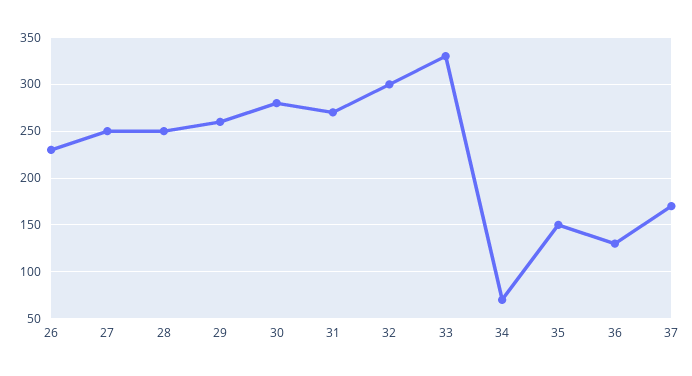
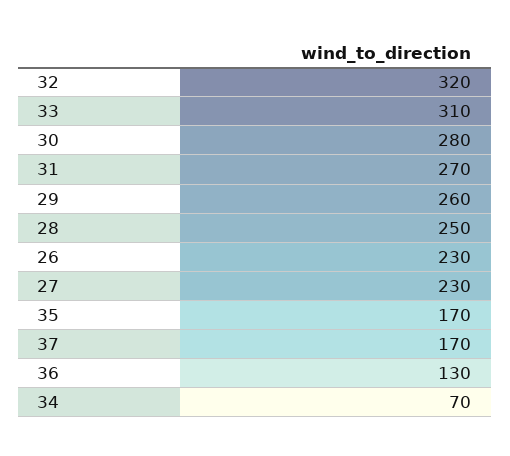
  {
    "26": 230,
-   "27": 250,
+   "27": 230,
    "28": 250,
    "29": 260,
    "30": 280,
    "31": 270,
-   "32": 300,
+   "32": 320,
-   "33": 330,
+   "33": 310,
    "34": 70,
-   "35": 150,
+   "35": 170,
    "36": 130,
    "37": 170
  }

